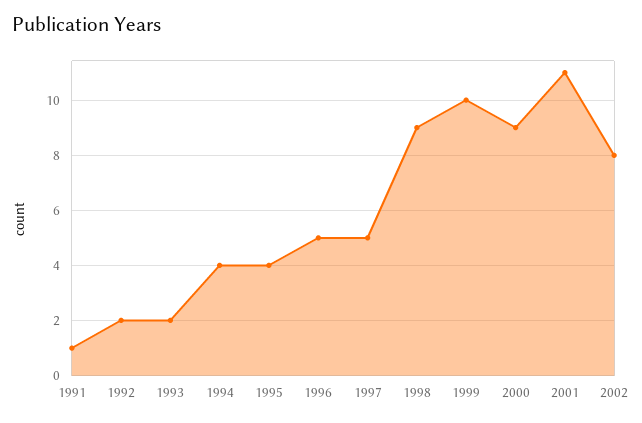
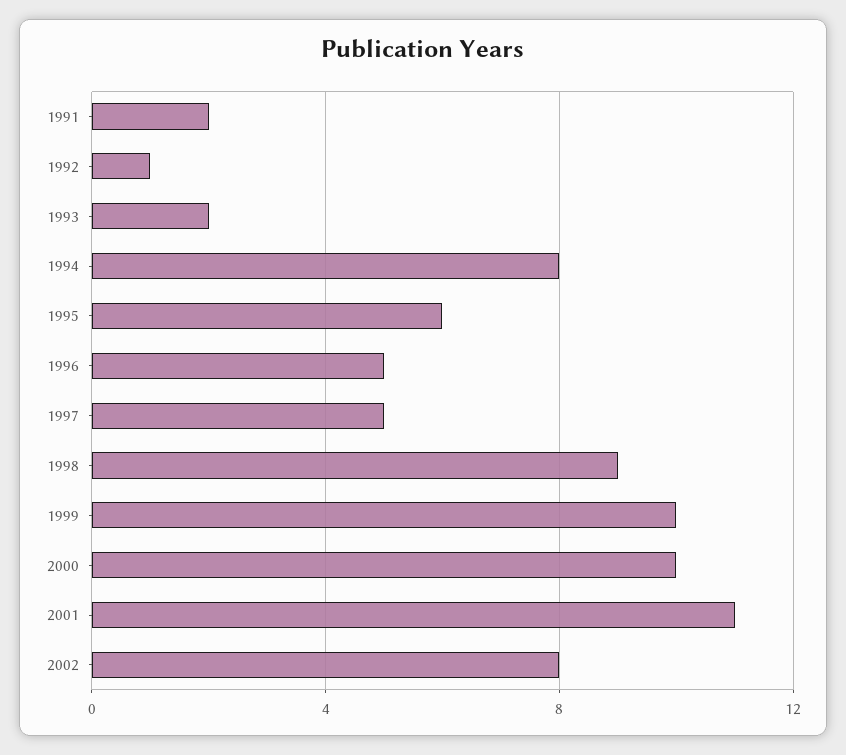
  {
-   "1991": 1,
+   "1991": 2,
-   "1992": 2,
+   "1992": 1,
    "1993": 2,
-   "1994": 4,
+   "1994": 8,
-   "1995": 4,
+   "1995": 6,
    "1996": 5,
    "1997": 5,
    "1998": 9,
    "1999": 10,
-   "2000": 9,
+   "2000": 10,
    "2001": 11,
    "2002": 8
  }

